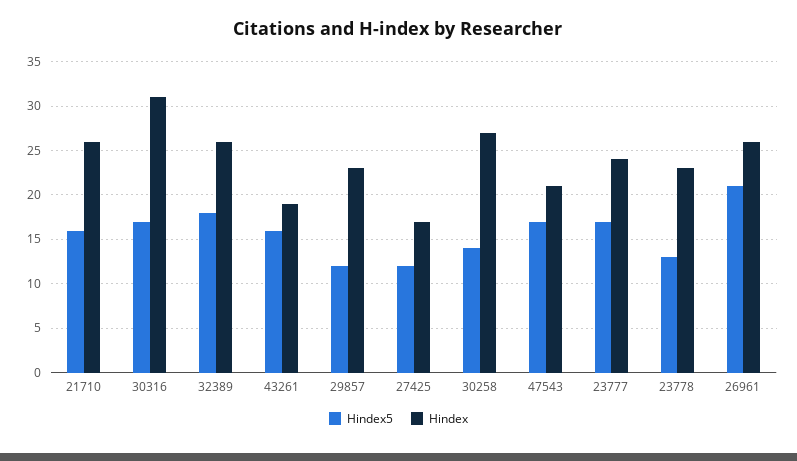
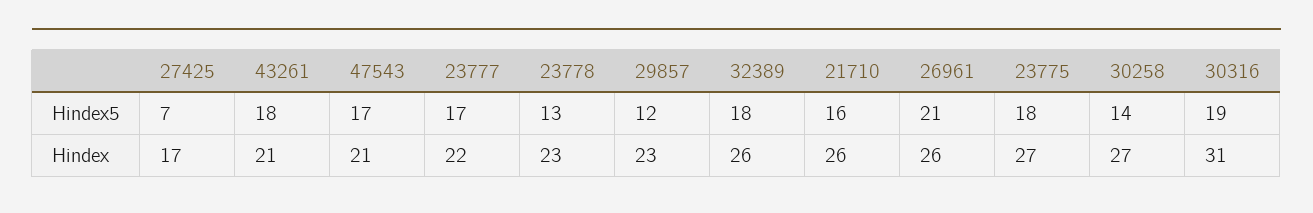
  {
    "Hindex5": {
      "21710": 16,
-     "30316": 17,
+     "30316": 19,
      "32389": 18,
-     "43261": 16,
+     "43261": 18,
      "29857": 12,
-     "27425": 12,
+     "27425": 7,
      "30258": 14,
      "47543": 17,
      "23777": 17,
      "23778": 13,
-     "26961": 21
+     "26961": 21,
+     "23775": 18
    },
    "Hindex": {
      "21710": 26,
      "30316": 31,
      "32389": 26,
-     "43261": 19,
+     "43261": 21,
      "29857": 23,
      "27425": 17,
      "30258": 27,
      "47543": 21,
-     "23777": 24,
+     "23777": 22,
      "23778": 23,
-     "26961": 26
+     "26961": 26,
+     "23775": 27
    }
  }

